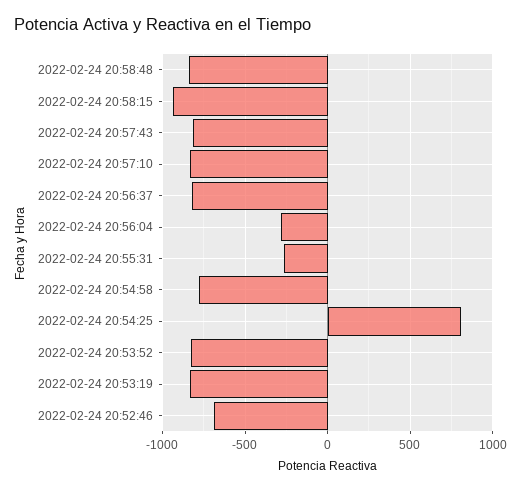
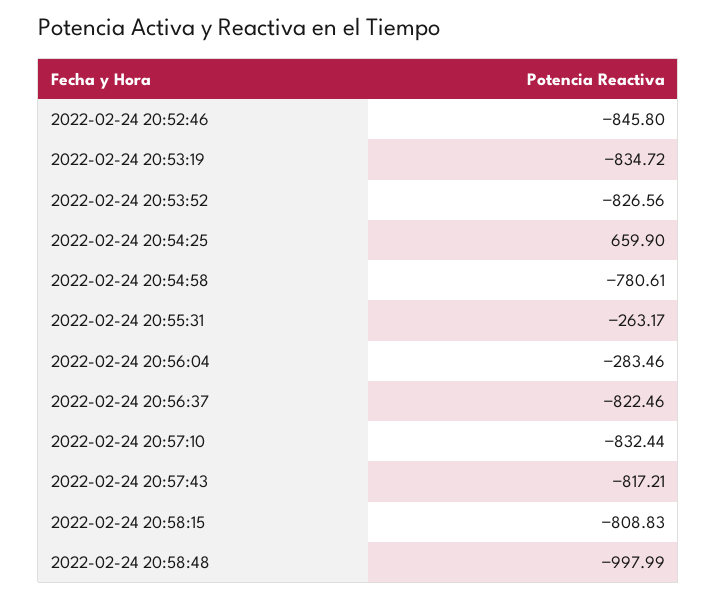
  {
-   "2022-02-24 20:58:48": -850,
+   "2022-02-24 20:58:48": -997.99,
-   "2022-02-24 20:58:15": -950,
+   "2022-02-24 20:58:15": -808.83,
    "2022-02-24 20:57:43": -817.21,
    "2022-02-24 20:57:10": -832.44,
    "2022-02-24 20:56:37": -822.46,
    "2022-02-24 20:56:04": -283.46,
    "2022-02-24 20:55:31": -263.17,
    "2022-02-24 20:54:58": -780.61,
-   "2022-02-24 20:54:25": 800,
+   "2022-02-24 20:54:25": 659.9,
    "2022-02-24 20:53:52": -826.56,
    "2022-02-24 20:53:19": -834.72,
-   "2022-02-24 20:52:46": -700
+   "2022-02-24 20:52:46": -845.8
  }

